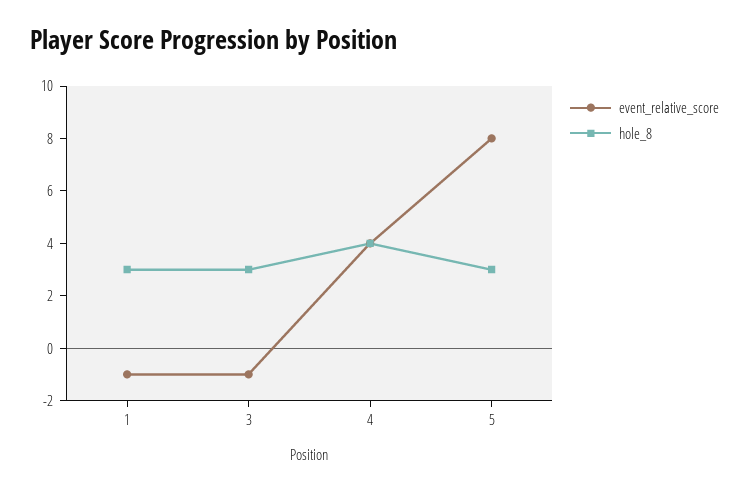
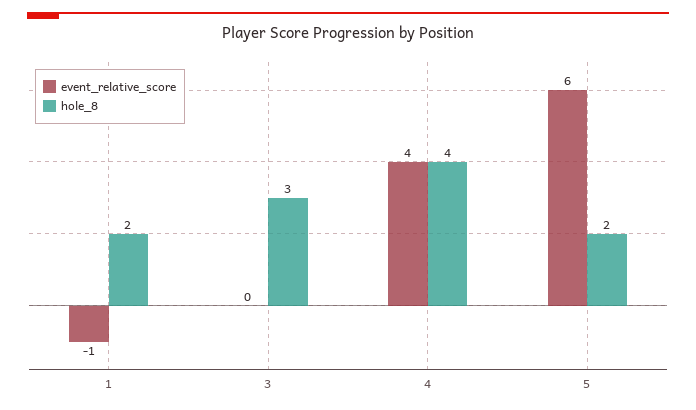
  {
    "event_relative_score": {
      "1": -1,
-     "3": -1,
+     "3": 0,
      "4": 4,
-     "5": 8
+     "5": 6
    },
    "hole_8": {
-     "1": 3,
+     "1": 2,
      "3": 3,
      "4": 4,
-     "5": 3
+     "5": 2
    }
  }

